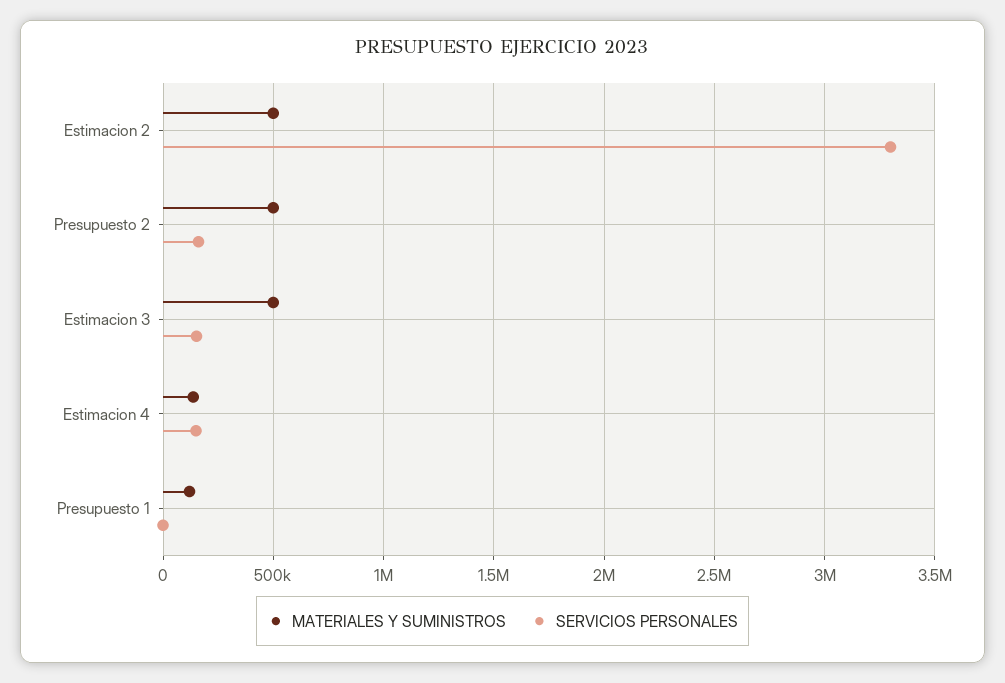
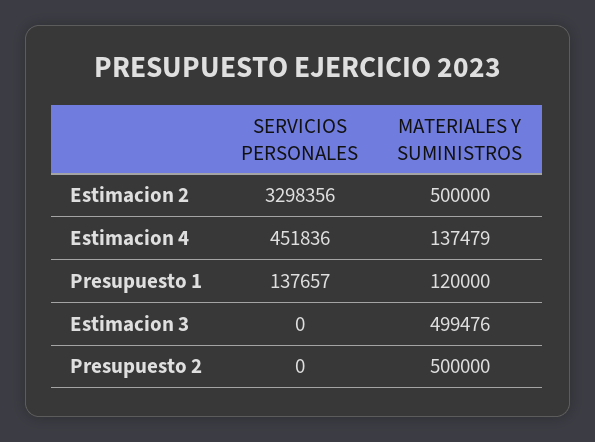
  {
    "MATERIALES Y SUMINISTROS": {
      "Estimacion 2": 500000,
      "Presupuesto 2": 500000,
      "Estimacion 3": 499476,
      "Estimacion 4": 137479,
      "Presupuesto 1": 120000
    },
    "SERVICIOS PERSONALES": {
      "Estimacion 2": 3298356,
-     "Presupuesto 2": 150000,
+     "Presupuesto 2": 0,
-     "Estimacion 3": 150000,
+     "Estimacion 3": 0,
-     "Estimacion 4": 150000,
+     "Estimacion 4": 451836,
-     "Presupuesto 1": 0
+     "Presupuesto 1": 137657
    }
  }

